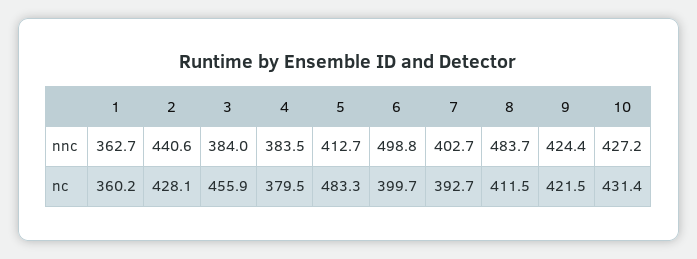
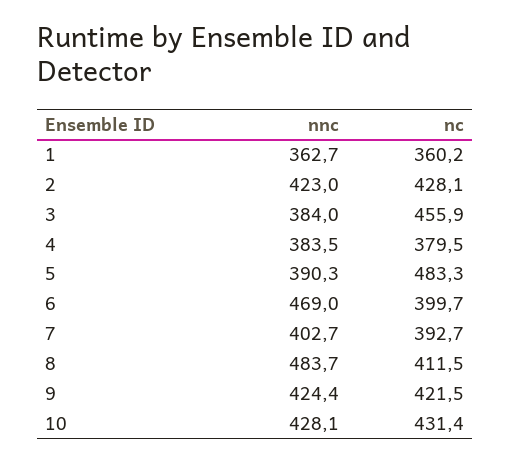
  {
    "1": {
      "nnc": 362.7,
      "nc": 360.2
    },
    "2": {
-     "nnc": 440.6,
+     "nnc": 423,
      "nc": 428.1
    },
    "3": {
      "nnc": 384,
      "nc": 455.9
    },
    "4": {
      "nnc": 383.5,
      "nc": 379.5
    },
    "5": {
-     "nnc": 412.7,
+     "nnc": 390.3,
      "nc": 483.3
    },
    "6": {
-     "nnc": 498.8,
+     "nnc": 469,
      "nc": 399.7
    },
    "7": {
      "nnc": 402.7,
      "nc": 392.7
    },
    "8": {
      "nnc": 483.7,
      "nc": 411.5
    },
    "9": {
      "nnc": 424.4,
      "nc": 421.5
    },
    "10": {
-     "nnc": 427.2,
+     "nnc": 428.1,
      "nc": 431.4
    }
  }

